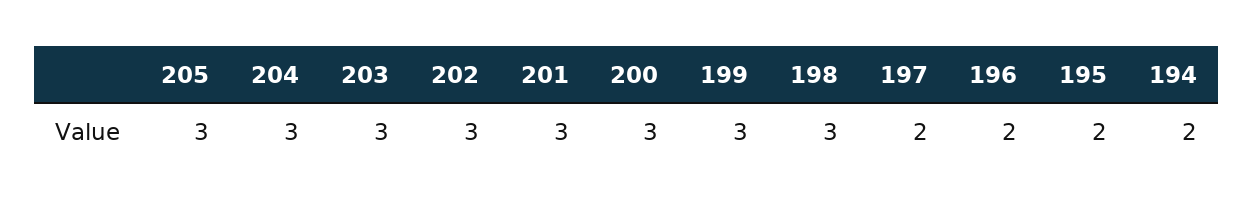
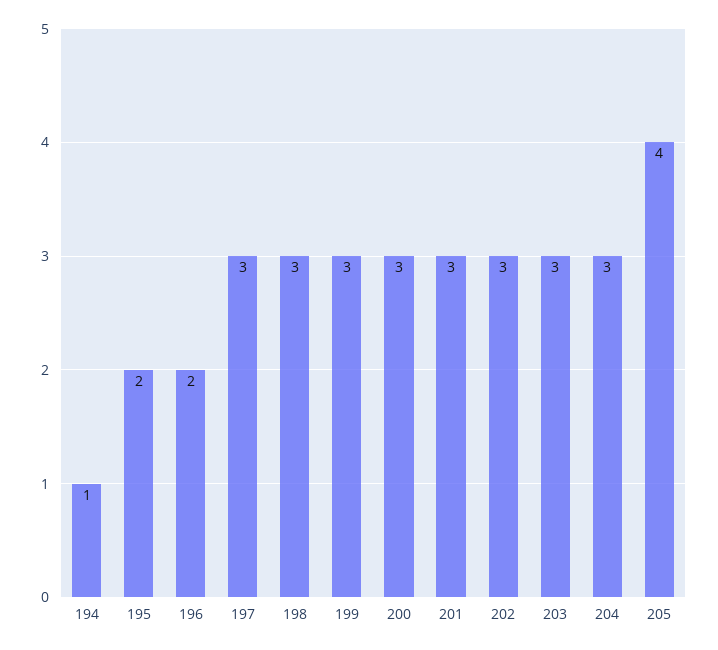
  {
-   "205": 3,
+   "205": 4,
    "204": 3,
    "203": 3,
    "202": 3,
    "201": 3,
    "200": 3,
    "199": 3,
    "198": 3,
-   "197": 2,
+   "197": 3,
    "196": 2,
    "195": 2,
-   "194": 2
+   "194": 1
  }

